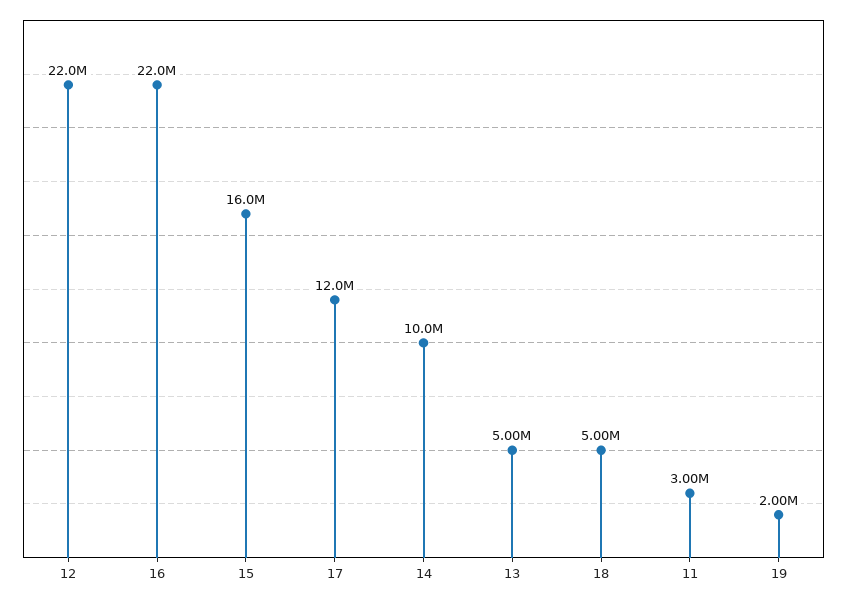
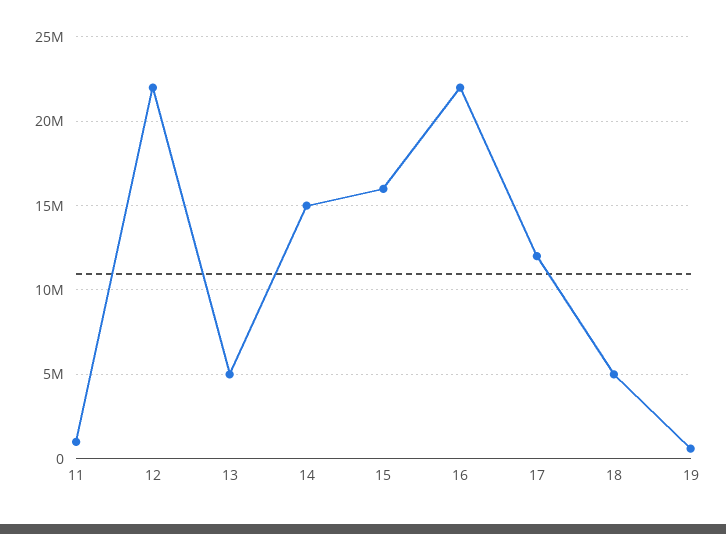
  {
    "12": 22000000,
    "16": 22000000,
    "15": 16000000,
    "17": 12000000,
-   "14": 10000000,
+   "14": 15000000,
    "13": 5000000,
    "18": 5000000,
-   "11": 3000000,
+   "11": 1000000,
-   "19": 2000000
+   "19": 500000
  }

